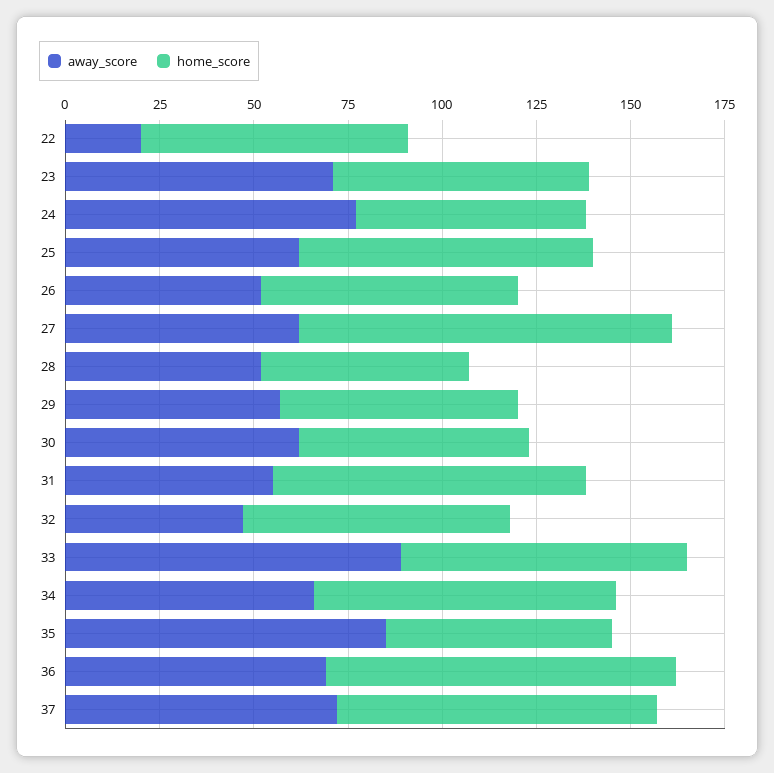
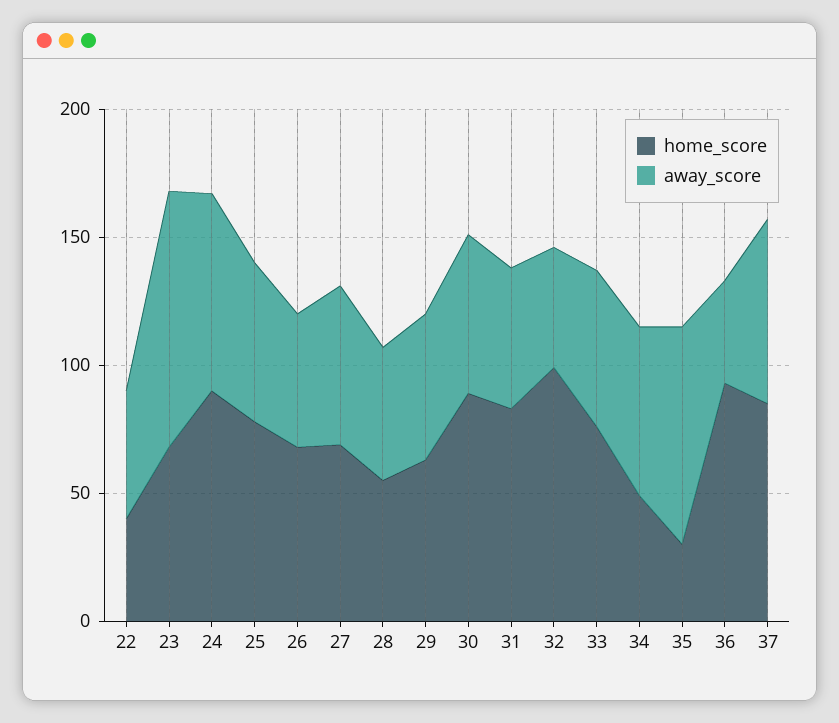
  {
    "away_score": {
-     "22": 20,
+     "22": 50,
-     "23": 70,
+     "23": 100,
      "24": 75,
      "25": 60,
      "26": 50,
      "27": 60,
      "28": 50,
      "29": 55,
      "30": 60,
      "31": 55,
      "32": 45,
-     "33": 90,
+     "33": 60,
      "34": 65,
      "35": 85,
-     "36": 70,
+     "36": 40,
      "37": 70
    },
    "home_score": {
-     "22": 70,
+     "22": 40,
      "23": 70,
-     "24": 60,
+     "24": 90,
      "25": 80,
      "26": 70,
-     "27": 100,
+     "27": 70,
      "28": 55,
      "29": 65,
-     "30": 60,
+     "30": 90,
      "31": 85,
-     "32": 70,
+     "32": 100,
      "33": 75,
-     "34": 80,
+     "34": 50,
-     "35": 60,
+     "35": 30,
      "36": 95,
      "37": 85
    }
  }

